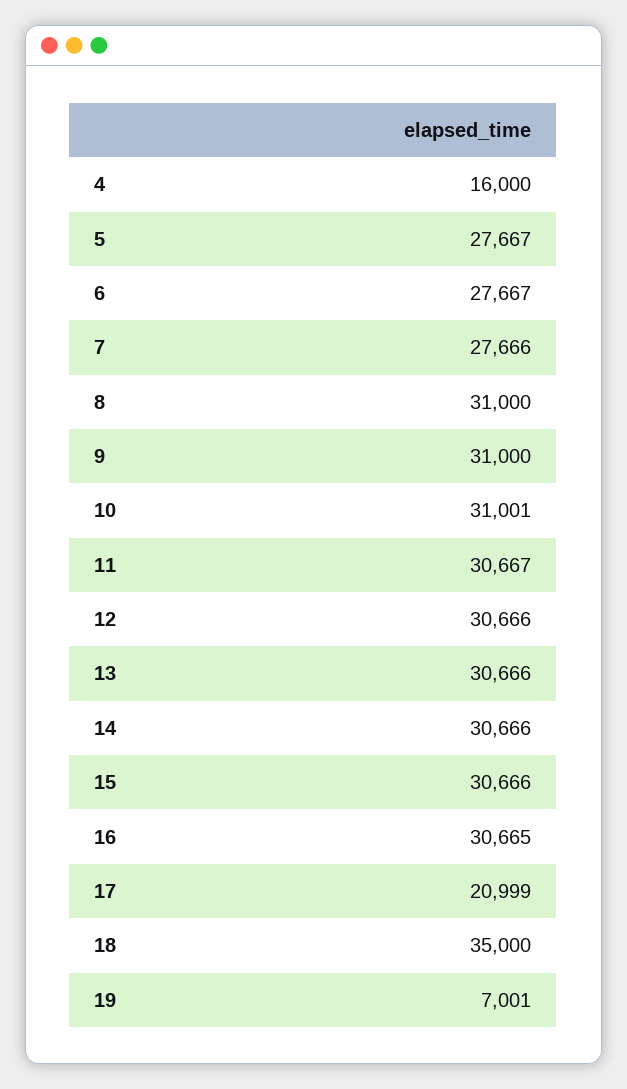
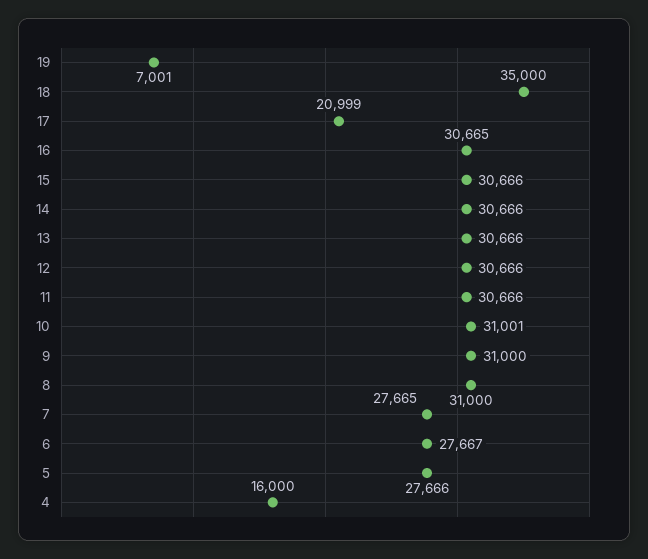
  {
    "4": 16000,
-   "5": 27667,
+   "5": 27666,
    "6": 27667,
-   "7": 27666,
+   "7": 27665,
    "8": 31000,
    "9": 31000,
    "10": 31001,
-   "11": 30667,
+   "11": 30666,
    "12": 30666,
    "13": 30666,
    "14": 30666,
    "15": 30666,
    "16": 30665,
    "17": 20999,
    "18": 35000,
    "19": 7001
  }

